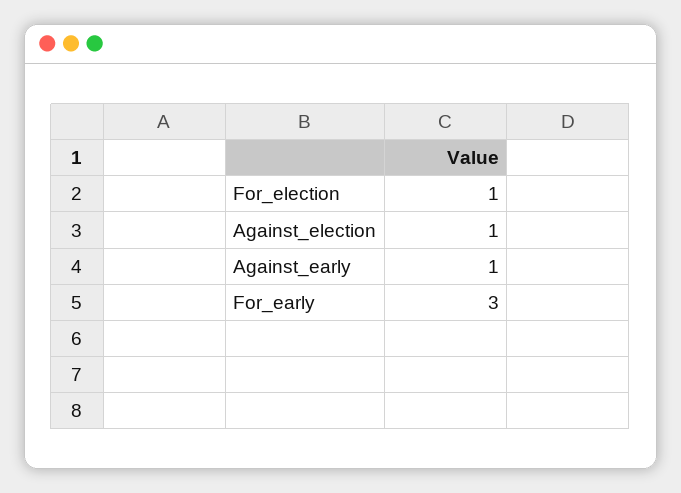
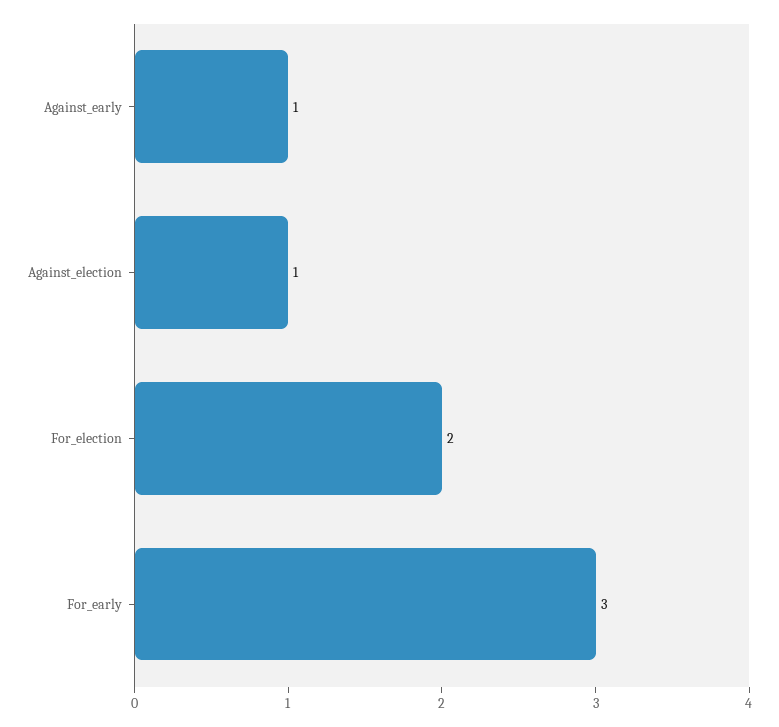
  {
-   "For_election": 1,
+   "For_election": 2,
    "Against_election": 1,
    "Against_early": 1,
    "For_early": 3
  }

